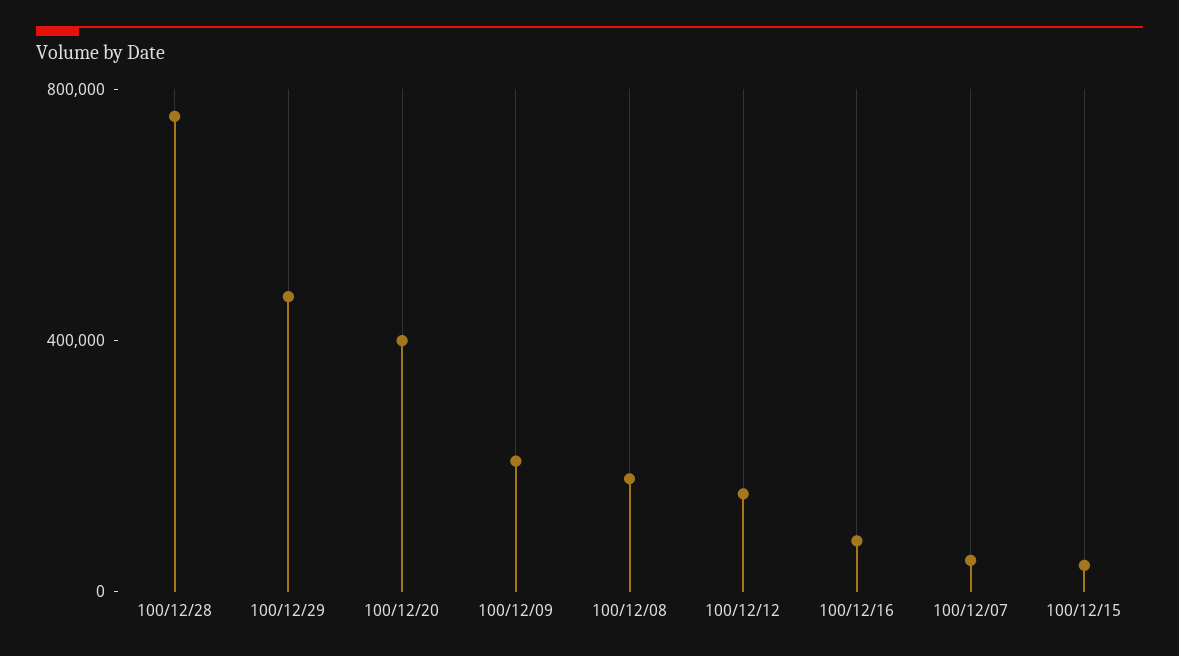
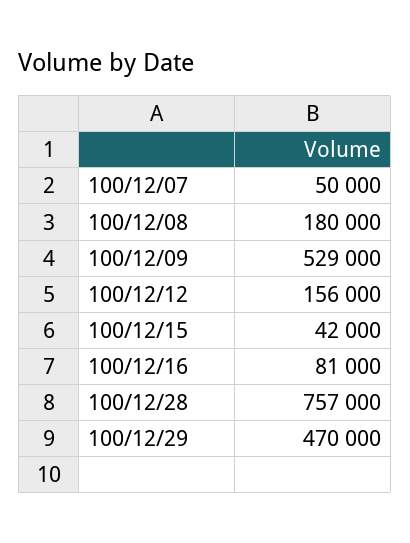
  {
    "100/12/28": 757000,
    "100/12/29": 470000,
-   "100/12/20": 400000,
-   "100/12/09": 200000,
+   "100/12/09": 529000,
    "100/12/08": 180000,
    "100/12/12": 156000,
    "100/12/16": 81000,
    "100/12/07": 50000,
    "100/12/15": 42000
  }

